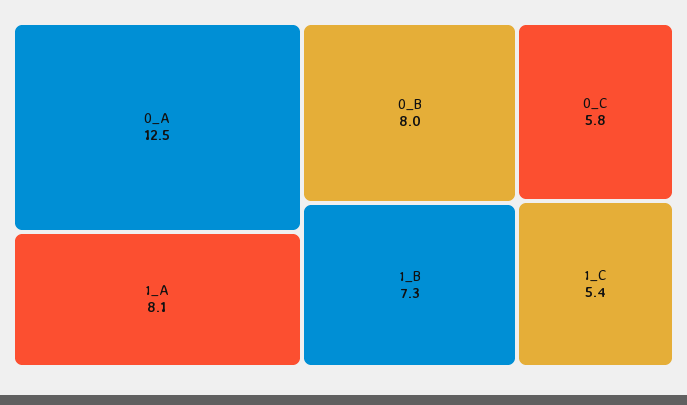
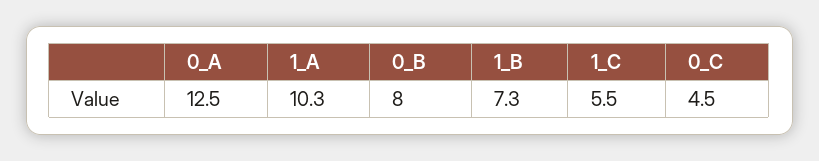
  {
    "0_A": 12.5,
-   "1_A": 8.1,
+   "1_A": 10.3,
    "0_B": 8,
    "1_B": 7.3,
-   "0_C": 5.8,
+   "0_C": 4.5,
-   "1_C": 5.4
+   "1_C": 5.5
  }

